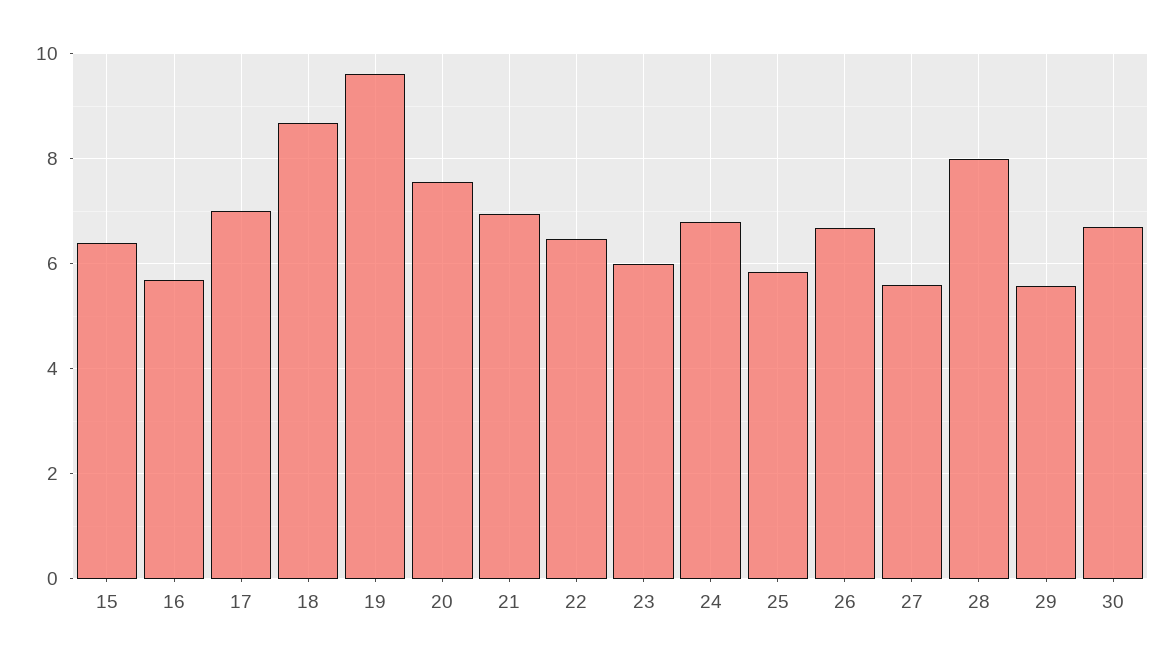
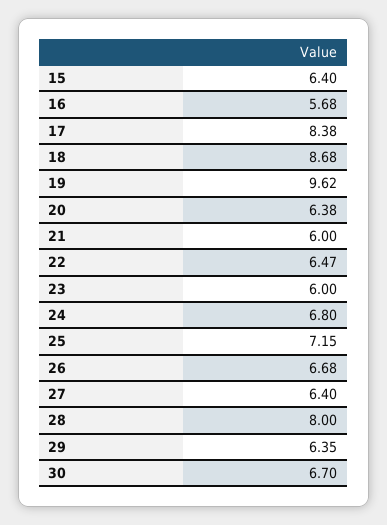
  {
    "15": 6.4,
    "16": 5.68,
-   "17": 7,
+   "17": 8.38,
    "18": 8.68,
    "19": 9.62,
-   "20": 7.6,
+   "20": 6.38,
-   "21": 7,
+   "21": 6,
    "22": 6.47,
    "23": 6,
    "24": 6.8,
-   "25": 5.8,
+   "25": 7.15,
    "26": 6.68,
-   "27": 5.6,
+   "27": 6.4,
    "28": 8,
-   "29": 5.6,
+   "29": 6.35,
    "30": 6.7
  }

